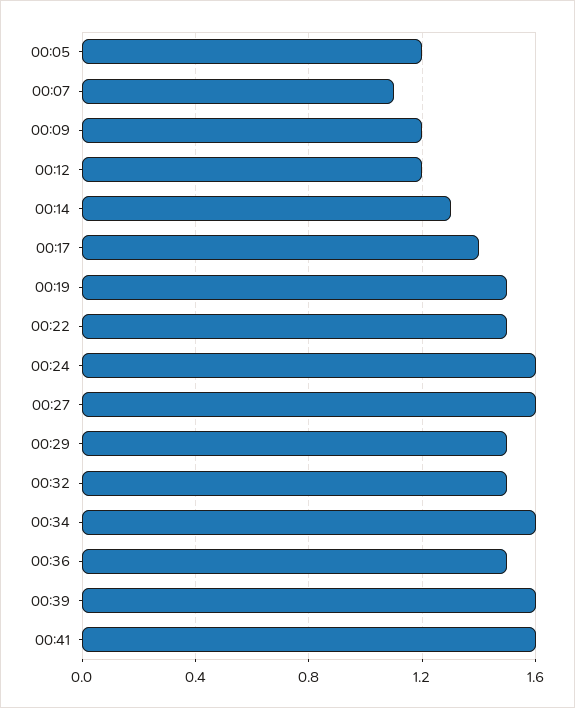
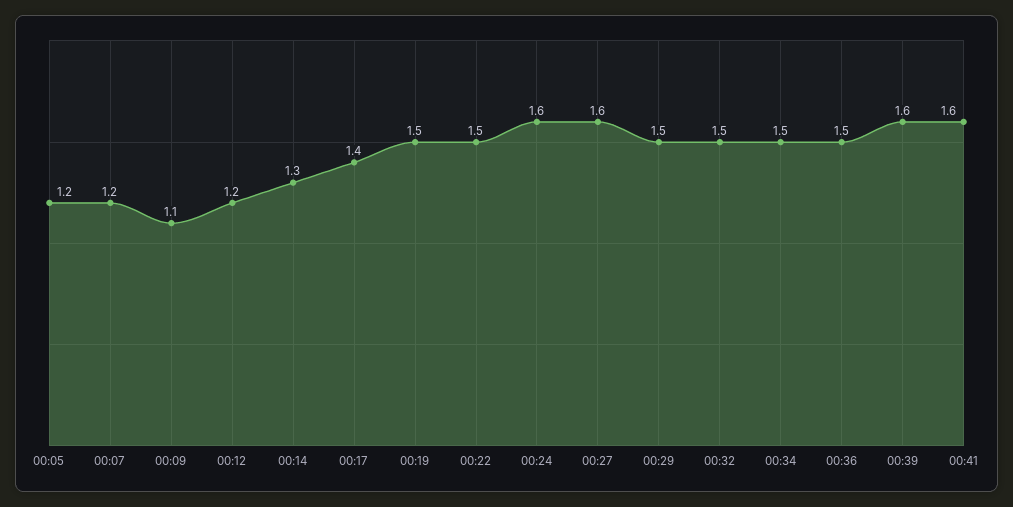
  {
    "00:05": 1.2,
-   "00:07": 1.1,
+   "00:07": 1.2,
-   "00:09": 1.2,
+   "00:09": 1.1,
    "00:12": 1.2,
    "00:14": 1.3,
    "00:17": 1.4,
    "00:19": 1.5,
    "00:22": 1.5,
    "00:24": 1.6,
    "00:27": 1.6,
    "00:29": 1.5,
    "00:32": 1.5,
-   "00:34": 1.6,
+   "00:34": 1.5,
    "00:36": 1.5,
    "00:39": 1.6,
    "00:41": 1.6
  }

